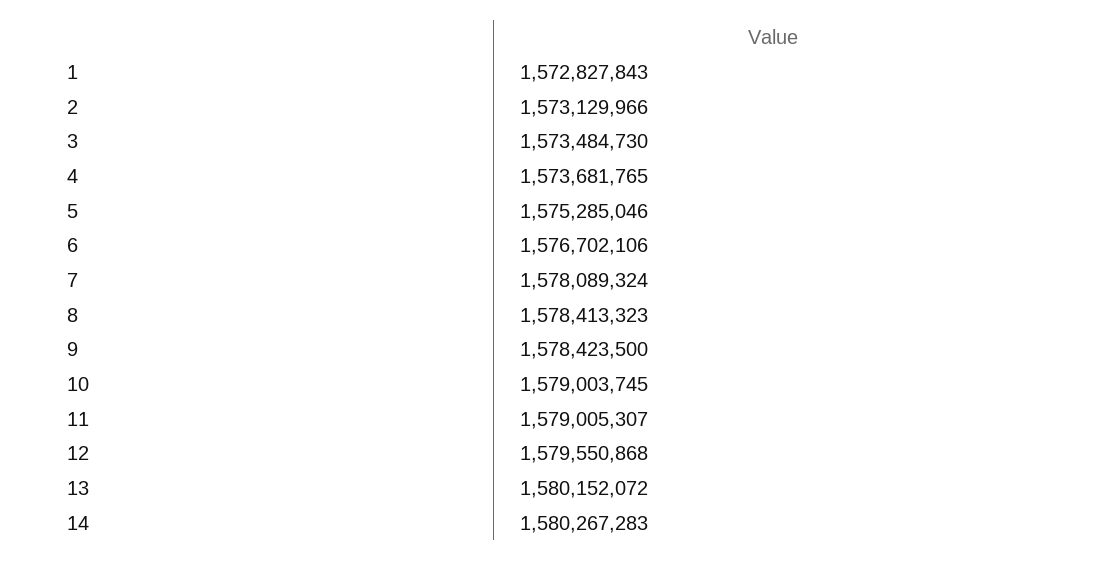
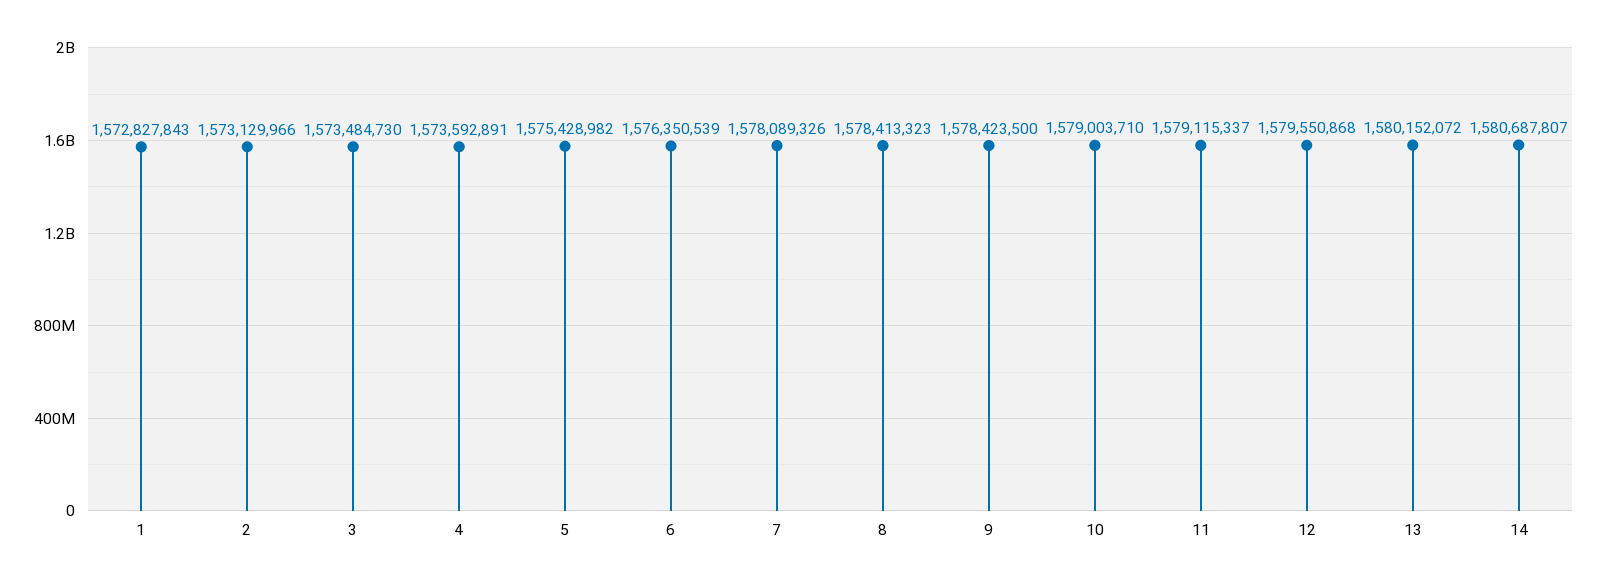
  {
    "1": 1572827843,
    "2": 1573129966,
    "3": 1573484730,
-   "4": 1573681765,
+   "4": 1573592891,
-   "5": 1575285046,
+   "5": 1575428982,
-   "6": 1576702106,
+   "6": 1576350539,
-   "7": 1578089324,
+   "7": 1578089326,
    "8": 1578413323,
    "9": 1578423500,
-   "10": 1579003745,
+   "10": 1579003710,
-   "11": 1579005307,
+   "11": 1579115337,
    "12": 1579550868,
    "13": 1580152072,
-   "14": 1580267283
+   "14": 1580687807
  }

